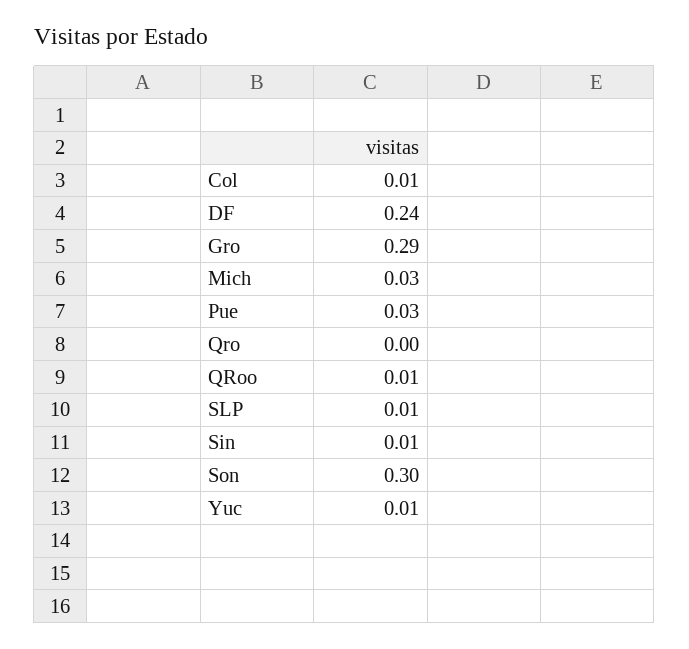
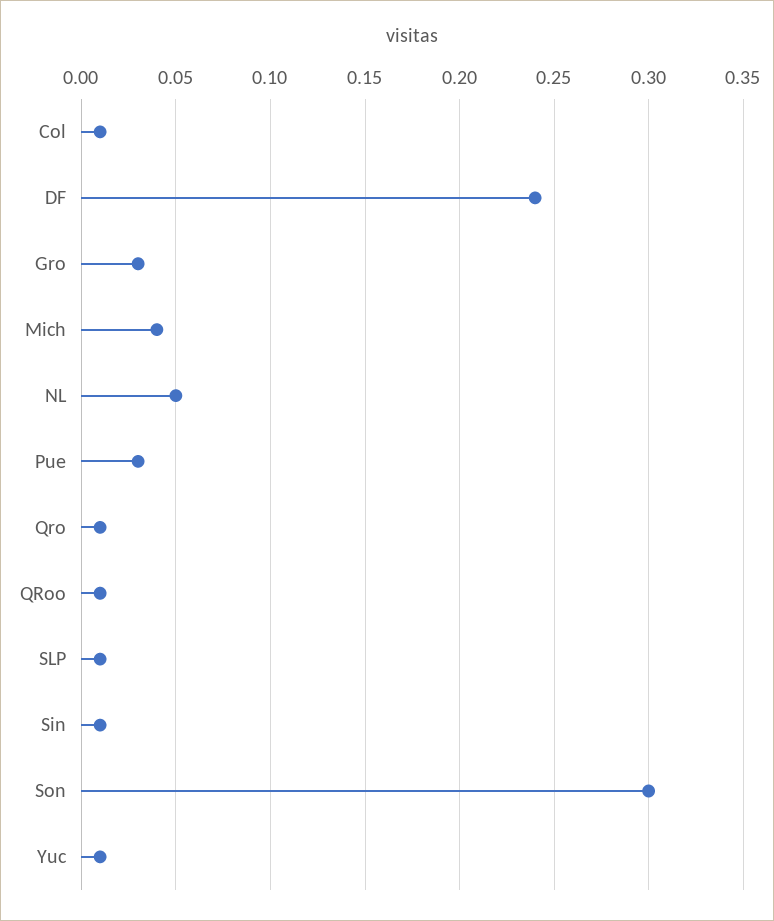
  {
    "Col": 0.01,
    "DF": 0.24,
-   "Gro": 0.29,
+   "Gro": 0.03,
-   "Mich": 0.03,
+   "Mich": 0.04,
    "Pue": 0.03,
-   "Qro": 0,
+   "Qro": 0.01,
    "QRoo": 0.01,
    "SLP": 0.01,
    "Sin": 0.01,
    "Son": 0.3,
-   "Yuc": 0.01
+   "Yuc": 0.01,
+   "NL": 0.05
  }

